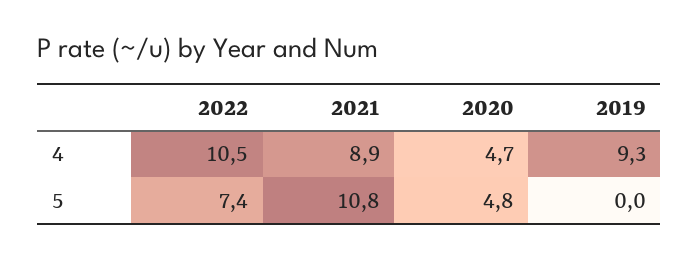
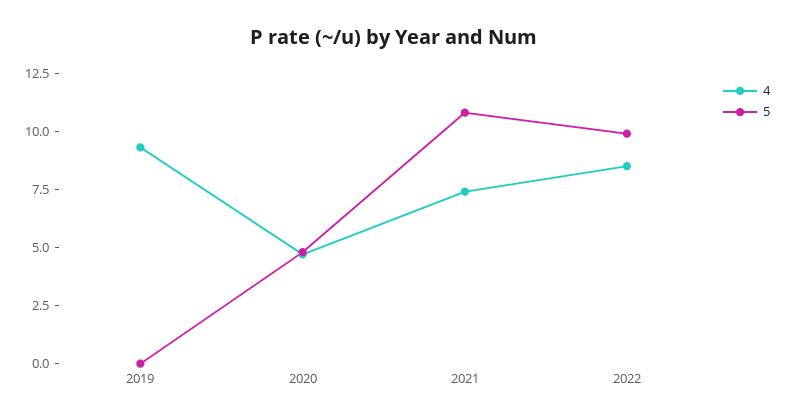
  {
    "4": {
-     "2022": 10.5,
+     "2022": 8.5,
-     "2021": 8.9,
+     "2021": 7.5,
      "2020": 4.7,
      "2019": 9.3
    },
    "5": {
-     "2022": 7.4,
+     "2022": 10,
      "2021": 10.8,
      "2020": 4.8,
      "2019": 0
    }
  }

